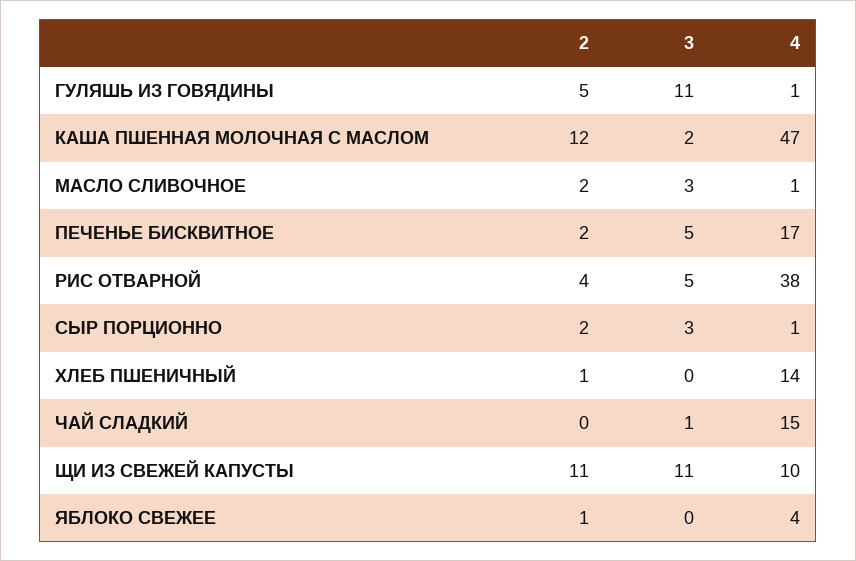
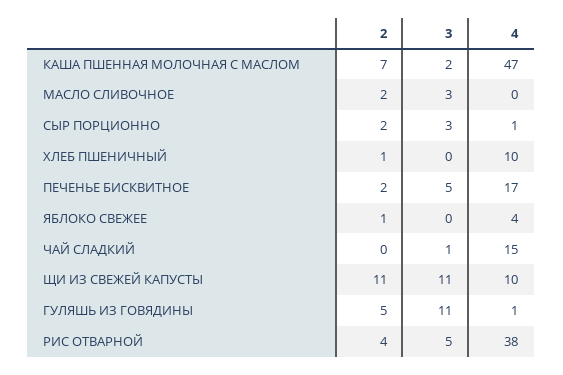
  {
    "2": {
      "ГУЛЯШЬ ИЗ ГОВЯДИНЫ": 5,
-     "КАША ПШЕННАЯ МОЛОЧНАЯ С МАСЛОМ": 12,
+     "КАША ПШЕННАЯ МОЛОЧНАЯ С МАСЛОМ": 7,
      "МАСЛО СЛИВОЧНОЕ": 2,
      "ПЕЧЕНЬЕ БИСКВИТНОЕ": 2,
      "РИС ОТВАРНОЙ": 4,
      "СЫР ПОРЦИОННО": 2,
      "ХЛЕБ ПШЕНИЧНЫЙ": 1,
      "ЧАЙ СЛАДКИЙ": 0,
      "ЩИ ИЗ СВЕЖЕЙ КАПУСТЫ": 11,
      "ЯБЛОКО СВЕЖЕЕ": 1
    },
    "3": {
      "ГУЛЯШЬ ИЗ ГОВЯДИНЫ": 11,
      "КАША ПШЕННАЯ МОЛОЧНАЯ С МАСЛОМ": 2,
      "МАСЛО СЛИВОЧНОЕ": 3,
      "ПЕЧЕНЬЕ БИСКВИТНОЕ": 5,
      "РИС ОТВАРНОЙ": 5,
      "СЫР ПОРЦИОННО": 3,
      "ХЛЕБ ПШЕНИЧНЫЙ": 0,
      "ЧАЙ СЛАДКИЙ": 1,
      "ЩИ ИЗ СВЕЖЕЙ КАПУСТЫ": 11,
      "ЯБЛОКО СВЕЖЕЕ": 0
    },
    "4": {
      "ГУЛЯШЬ ИЗ ГОВЯДИНЫ": 1,
      "КАША ПШЕННАЯ МОЛОЧНАЯ С МАСЛОМ": 47,
-     "МАСЛО СЛИВОЧНОЕ": 1,
+     "МАСЛО СЛИВОЧНОЕ": 0,
      "ПЕЧЕНЬЕ БИСКВИТНОЕ": 17,
      "РИС ОТВАРНОЙ": 38,
      "СЫР ПОРЦИОННО": 1,
-     "ХЛЕБ ПШЕНИЧНЫЙ": 14,
+     "ХЛЕБ ПШЕНИЧНЫЙ": 10,
      "ЧАЙ СЛАДКИЙ": 15,
      "ЩИ ИЗ СВЕЖЕЙ КАПУСТЫ": 10,
      "ЯБЛОКО СВЕЖЕЕ": 4
    }
  }

